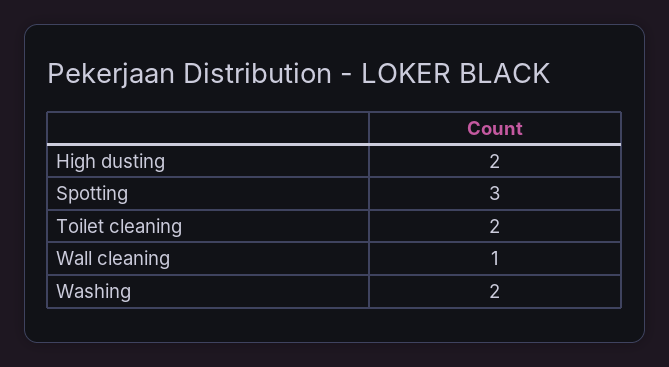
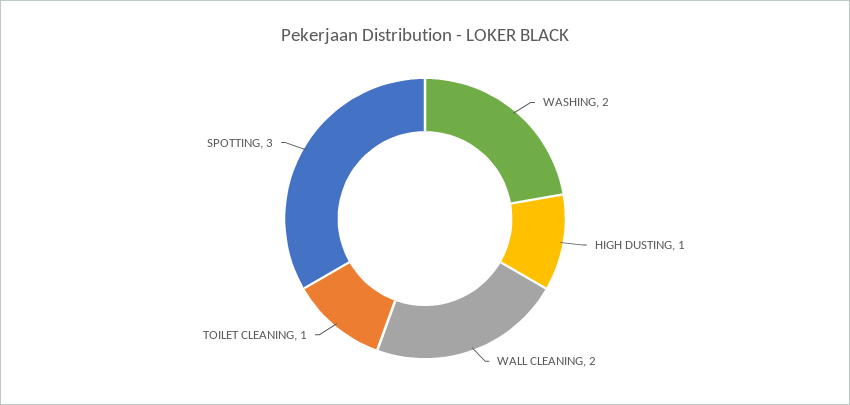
  {
-   "High dusting": 2,
+   "High dusting": 1,
    "Spotting": 3,
-   "Toilet cleaning": 2,
+   "Toilet cleaning": 1,
-   "Wall cleaning": 1,
+   "Wall cleaning": 2,
    "Washing": 2
  }

